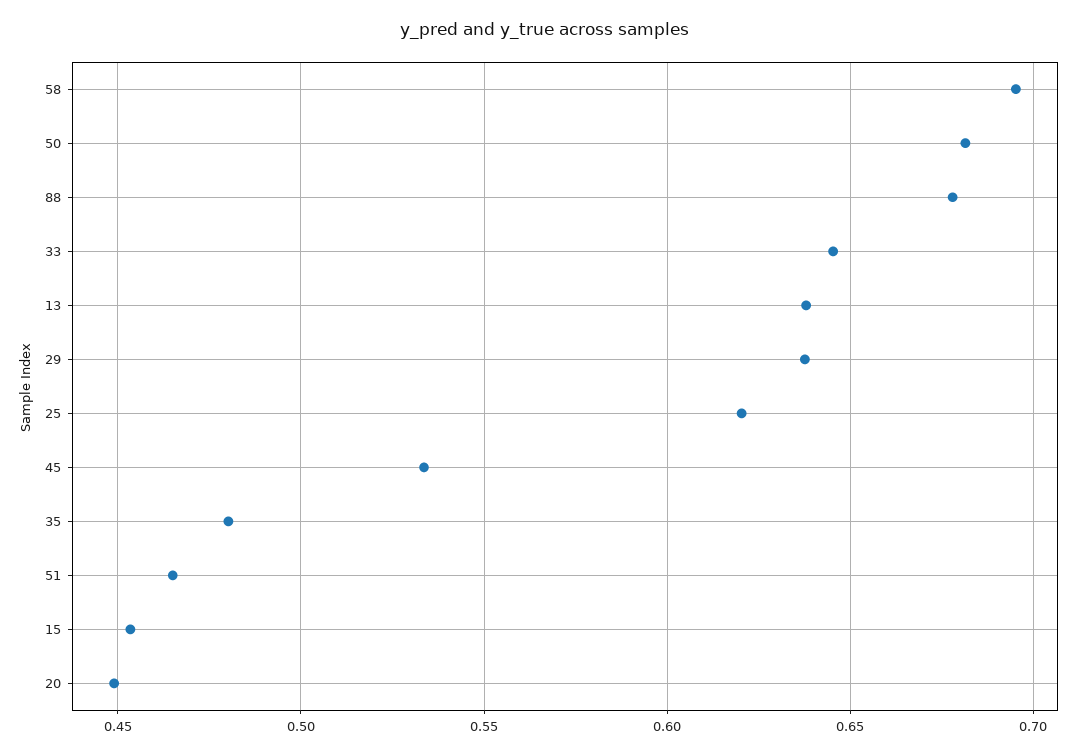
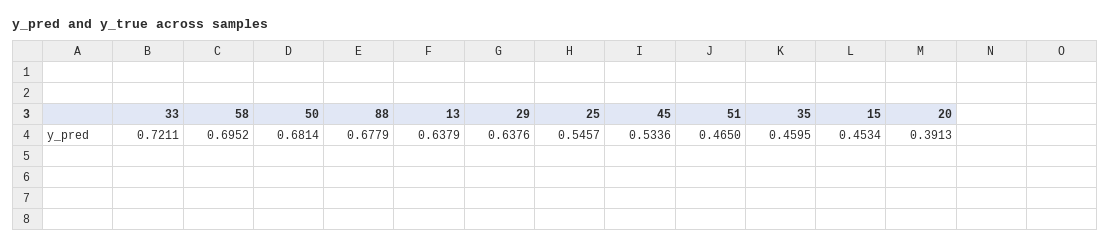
  {
    "58": 0.6952,
    "50": 0.6814,
    "88": 0.6779,
-   "33": 0.645,
+   "33": 0.7211,
    "13": 0.6379,
    "29": 0.6376,
-   "25": 0.62,
+   "25": 0.5457,
    "45": 0.5336,
-   "35": 0.48,
+   "35": 0.4595,
    "51": 0.465,
    "15": 0.4534,
-   "20": 0.45
+   "20": 0.3913
  }

